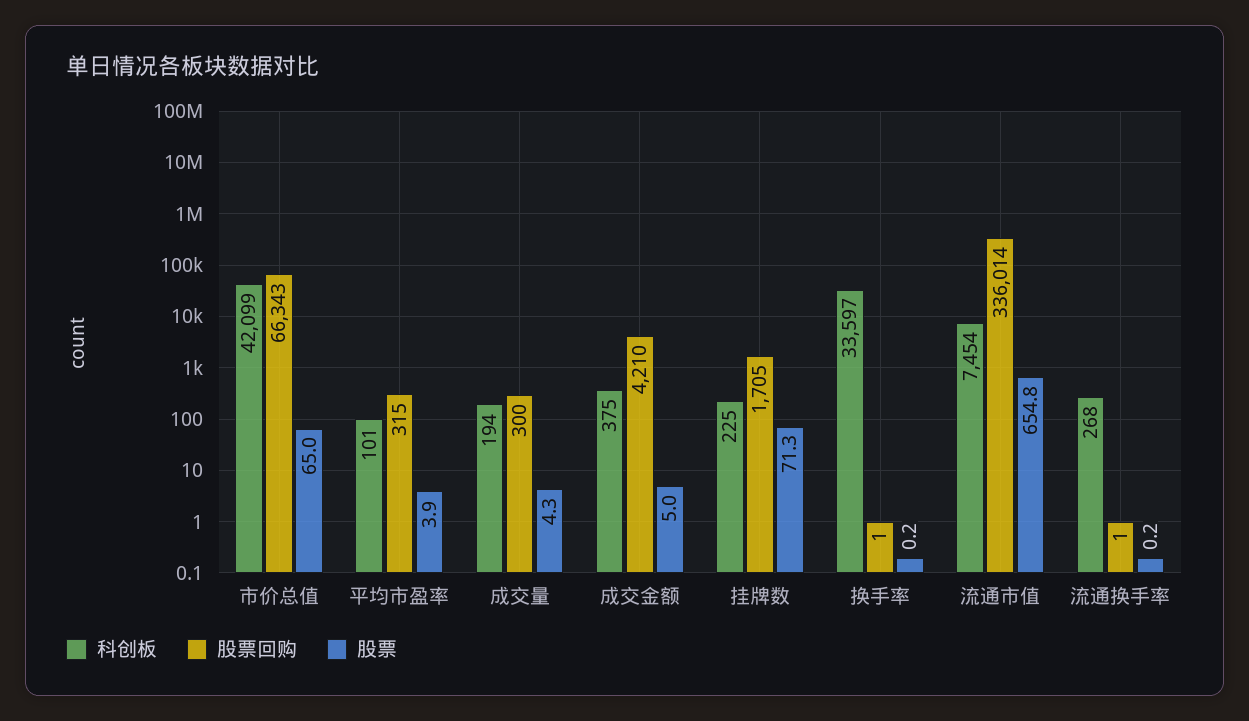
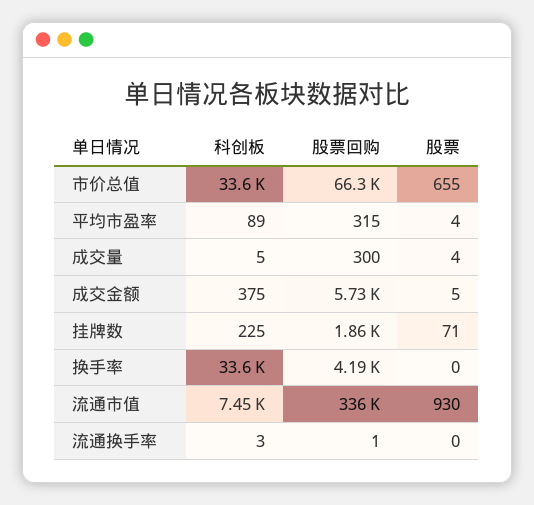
  {
    "科创板": {
-     "市价总值": 42099,
+     "市价总值": 33600,
-     "平均市盈率": 101,
+     "平均市盈率": 89,
-     "成交量": 194,
+     "成交量": 5,
      "成交金额": 375,
      "挂牌数": 225,
      "换手率": 33597,
      "流通市值": 7454,
-     "流通换手率": 268
+     "流通换手率": 3
    },
    "股票回购": {
      "市价总值": 66343,
      "平均市盈率": 315,
      "成交量": 300,
-     "成交金额": 4210,
+     "成交金额": 5730,
-     "挂牌数": 1705,
+     "挂牌数": 1860,
-     "换手率": 1,
+     "换手率": 4190,
      "流通市值": 336014,
      "流通换手率": 1
    },
    "股票": {
-     "市价总值": 65,
+     "市价总值": 655,
      "平均市盈率": 3.9,
      "成交量": 4.3,
      "成交金额": 5,
      "挂牌数": 71.3,
      "换手率": 0.2,
-     "流通市值": 654.8,
+     "流通市值": 930,
      "流通换手率": 0.2
    }
  }

